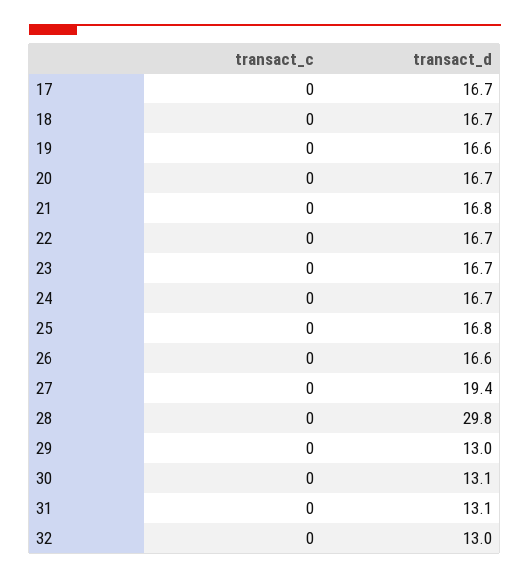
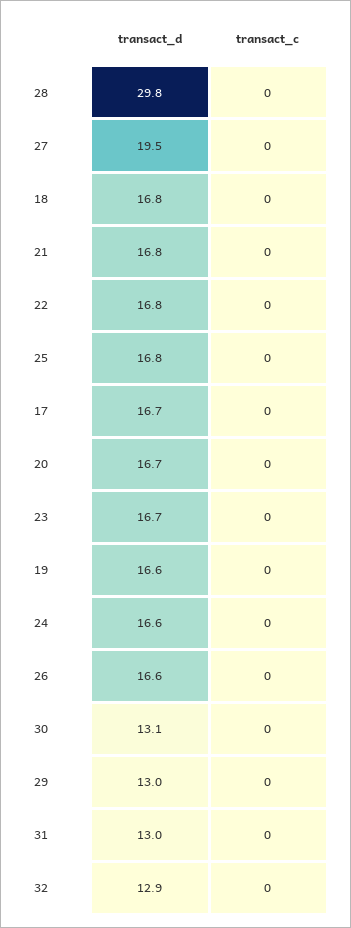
  {
    "transact_c": {
      "17": 0,
      "18": 0,
      "19": 0,
      "20": 0,
      "21": 0,
      "22": 0,
      "23": 0,
      "24": 0,
      "25": 0,
      "26": 0,
      "27": 0,
      "28": 0,
      "29": 0,
      "30": 0,
      "31": 0,
      "32": 0
    },
    "transact_d": {
      "17": 16.7,
-     "18": 16.7,
+     "18": 16.8,
      "19": 16.6,
      "20": 16.7,
      "21": 16.8,
-     "22": 16.7,
+     "22": 16.8,
      "23": 16.7,
-     "24": 16.7,
+     "24": 16.6,
      "25": 16.8,
      "26": 16.6,
-     "27": 19.4,
+     "27": 19.5,
      "28": 29.8,
      "29": 13,
      "30": 13.1,
-     "31": 13.1,
+     "31": 13,
-     "32": 13
+     "32": 12.9
    }
  }

